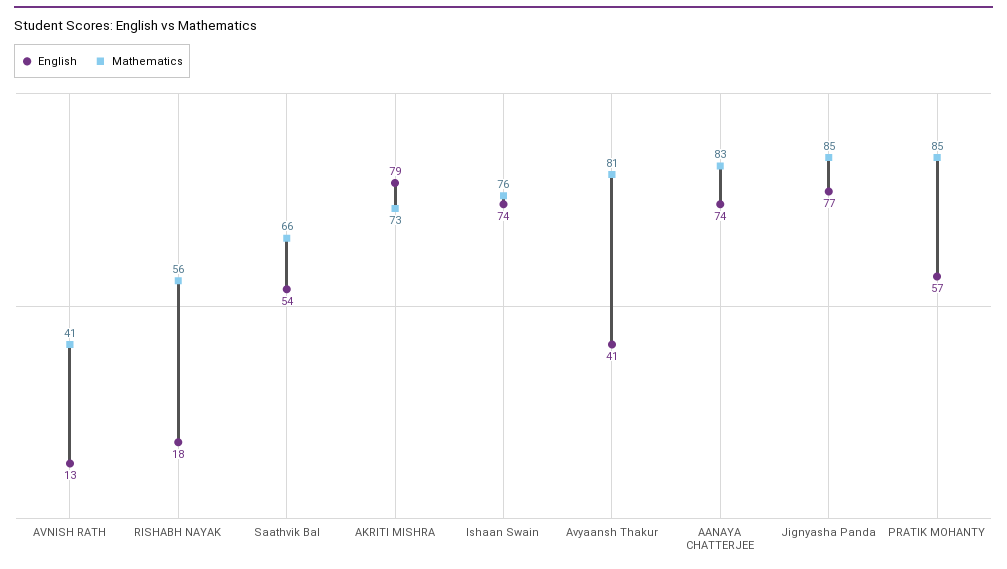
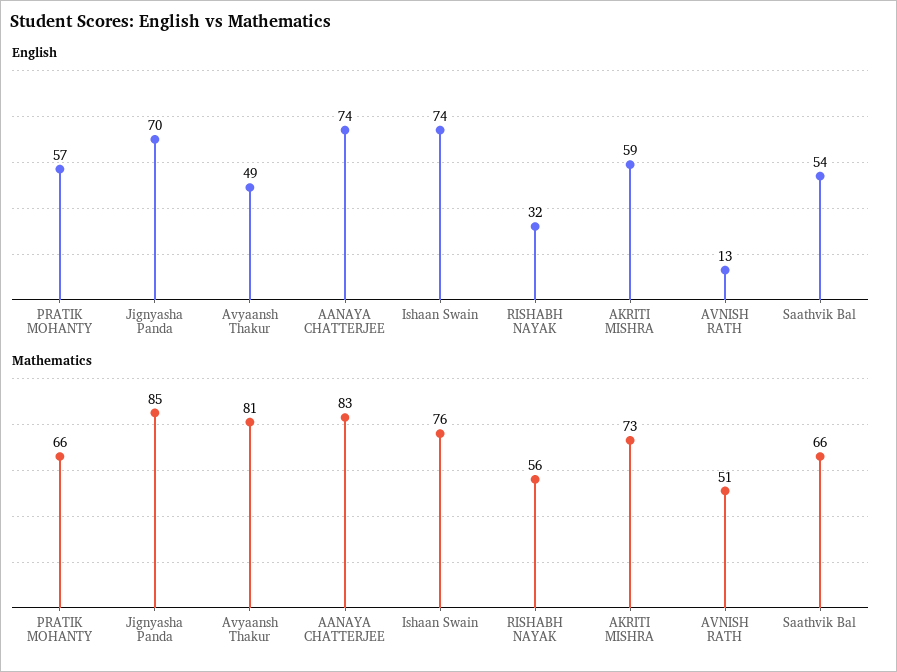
  {
    "English": {
      "AVNISH RATH": 13,
-     "RISHABH NAYAK": 18,
+     "RISHABH NAYAK": 32,
      "Saathvik Bal": 54,
-     "AKRITI MISHRA": 79,
+     "AKRITI MISHRA": 59,
      "Ishaan Swain": 74,
-     "Avyaansh Thakur": 41,
+     "Avyaansh Thakur": 49,
      "AANAYA CHATTERJEE": 74,
-     "Jignyasha Panda": 77,
+     "Jignyasha Panda": 70,
      "PRATIK MOHANTY": 57
    },
    "Mathematics": {
-     "AVNISH RATH": 41,
+     "AVNISH RATH": 51,
      "RISHABH NAYAK": 56,
      "Saathvik Bal": 66,
      "AKRITI MISHRA": 73,
      "Ishaan Swain": 76,
      "Avyaansh Thakur": 81,
      "AANAYA CHATTERJEE": 83,
      "Jignyasha Panda": 85,
-     "PRATIK MOHANTY": 85
+     "PRATIK MOHANTY": 66
    }
  }

